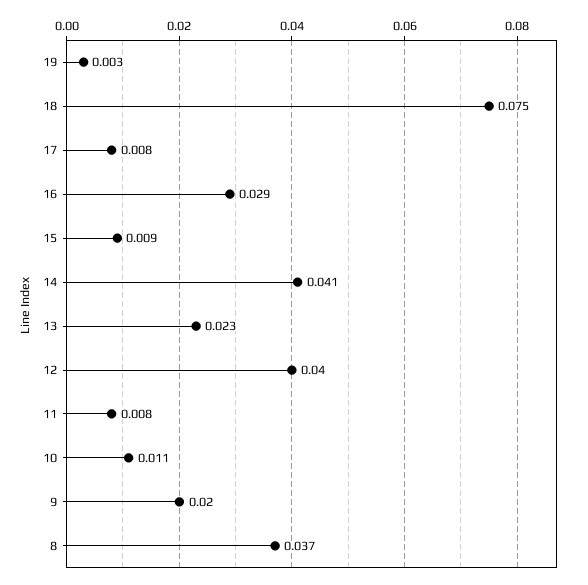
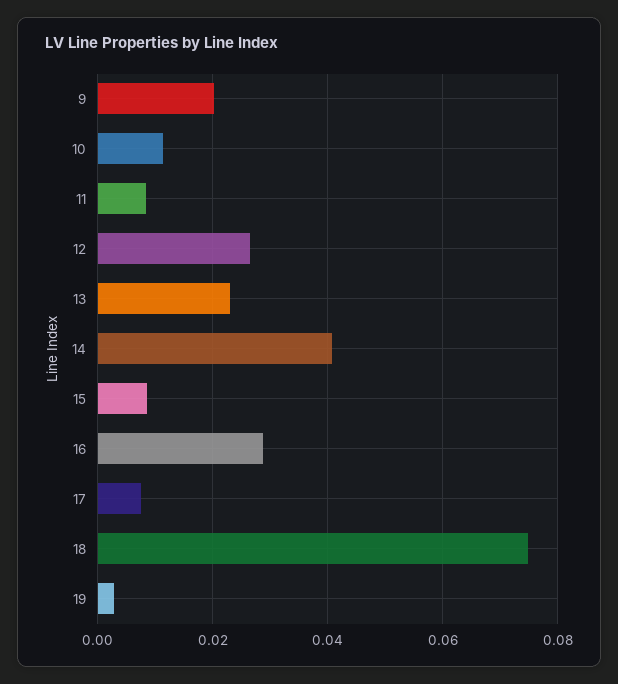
  {
    "19": 0.003,
    "18": 0.075,
    "17": 0.008,
    "16": 0.029,
    "15": 0.009,
    "14": 0.041,
    "13": 0.023,
-   "12": 0.04,
+   "12": 0.026,
    "11": 0.008,
    "10": 0.011,
-   "9": 0.02,
+   "9": 0.02
-   "8": 0.037
  }

